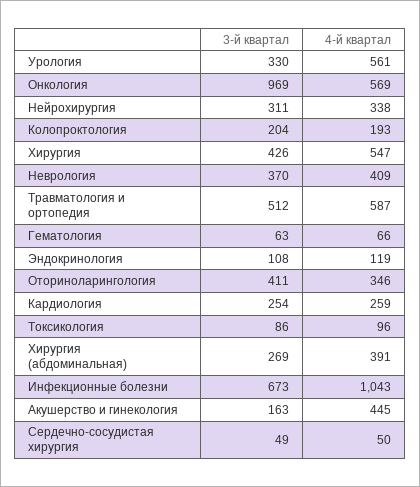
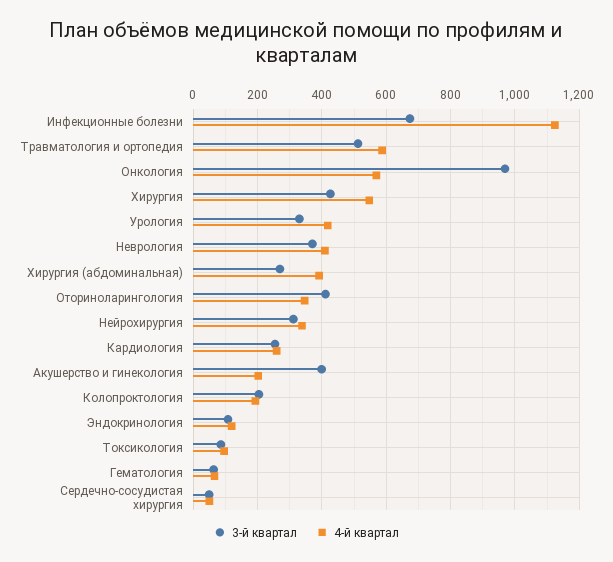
  {
    "3-й квартал": {
      "Урология": 330,
      "Онкология": 969,
      "Нейрохирургия": 311,
      "Колопроктология": 204,
      "Хирургия": 426,
      "Неврология": 370,
      "Травматология и ортопедия": 512,
      "Гематология": 63,
      "Эндокринология": 108,
      "Оториноларингология": 411,
      "Кардиология": 254,
      "Токсикология": 86,
      "Хирургия (абдоминальная)": 269,
      "Инфекционные болезни": 673,
-     "Акушерство и гинекология": 163,
+     "Акушерство и гинекология": 400,
      "Сердечно-сосудистая хирургия": 49
    },
    "4-й квартал": {
-     "Урология": 561,
+     "Урология": 420,
      "Онкология": 569,
      "Нейрохирургия": 338,
      "Колопроктология": 193,
      "Хирургия": 547,
      "Неврология": 409,
      "Травматология и ортопедия": 587,
      "Гематология": 66,
      "Эндокринология": 119,
      "Оториноларингология": 346,
      "Кардиология": 259,
      "Токсикология": 96,
      "Хирургия (абдоминальная)": 391,
-     "Инфекционные болезни": 1043,
+     "Инфекционные болезни": 1120,
-     "Акушерство и гинекология": 445,
+     "Акушерство и гинекология": 200,
      "Сердечно-сосудистая хирургия": 50
    }
  }

